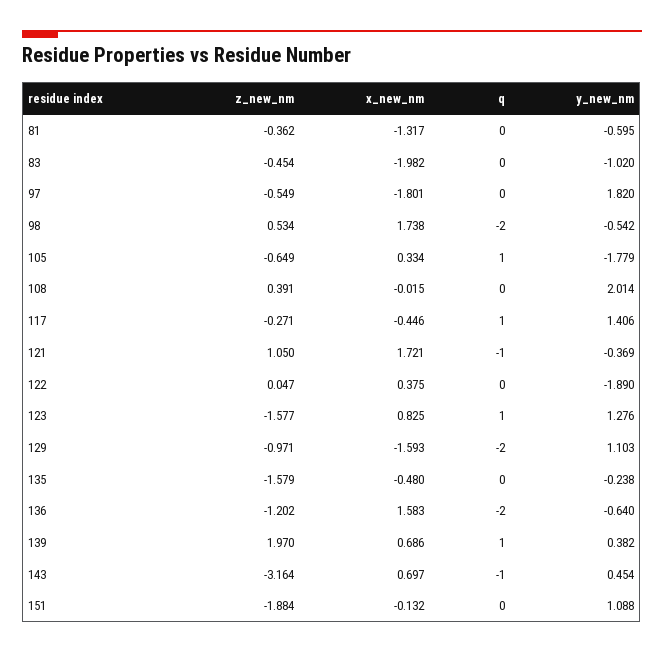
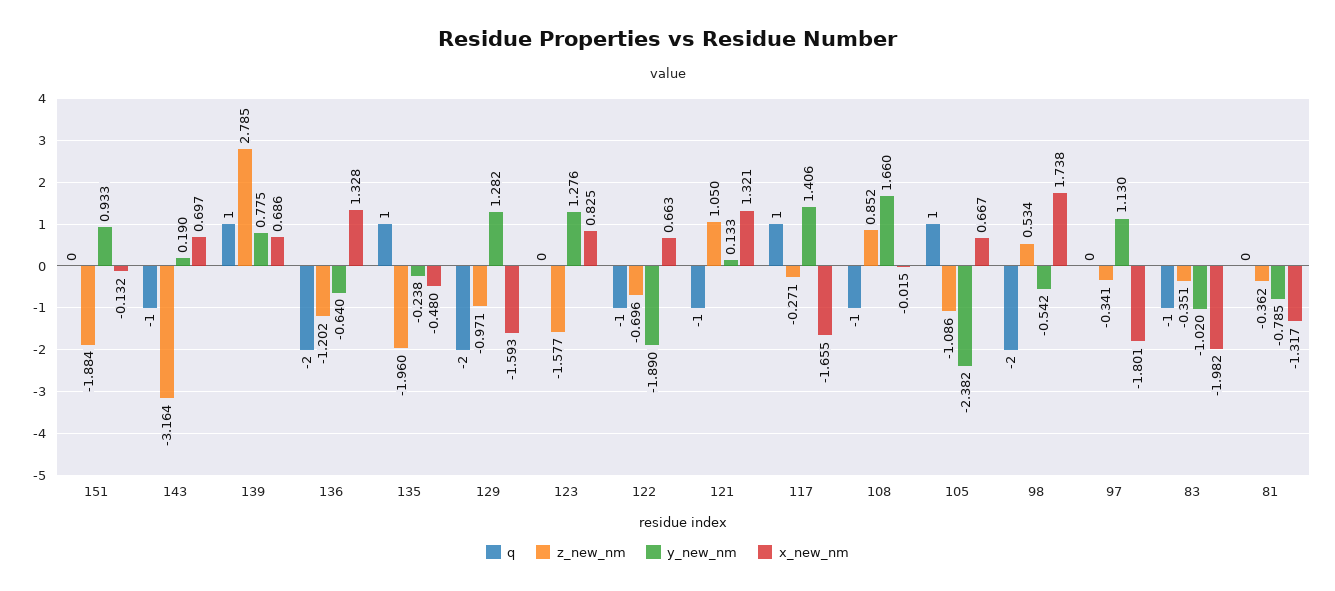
  {
    "z_new_nm": {
      "81": -0.362,
-     "83": -0.454,
+     "83": -0.351,
-     "97": -0.549,
+     "97": -0.341,
      "98": 0.534,
-     "105": -0.649,
+     "105": -1.086,
-     "108": 0.391,
+     "108": 0.852,
      "117": -0.271,
      "121": 1.05,
-     "122": 0.047,
+     "122": -0.696,
      "123": -1.577,
      "129": -0.971,
-     "135": -1.579,
+     "135": -1.96,
      "136": -1.202,
-     "139": 1.97,
+     "139": 2.785,
      "143": -3.164,
      "151": -1.884
    },
    "x_new_nm": {
      "81": -1.317,
      "83": -1.982,
      "97": -1.801,
      "98": 1.738,
-     "105": 0.334,
+     "105": 0.667,
      "108": -0.015,
-     "117": -0.446,
+     "117": -1.655,
-     "121": 1.721,
+     "121": 1.321,
-     "122": 0.375,
+     "122": 0.663,
      "123": 0.825,
      "129": -1.593,
      "135": -0.48,
-     "136": 1.583,
+     "136": 1.328,
      "139": 0.686,
      "143": 0.697,
      "151": -0.132
    },
    "q": {
      "81": 0,
-     "83": 0,
+     "83": -1,
      "97": 0,
      "98": -2,
      "105": 1,
-     "108": 0,
+     "108": -1,
      "117": 1,
      "121": -1,
-     "122": 0,
+     "122": -1,
-     "123": 1,
+     "123": 0,
      "129": -2,
-     "135": 0,
+     "135": 1,
      "136": -2,
      "139": 1,
      "143": -1,
      "151": 0
    },
    "y_new_nm": {
-     "81": -0.595,
+     "81": -0.785,
      "83": -1.02,
-     "97": 1.82,
+     "97": 1.13,
      "98": -0.542,
-     "105": -1.779,
+     "105": -2.382,
-     "108": 2.014,
+     "108": 1.66,
      "117": 1.406,
-     "121": -0.369,
+     "121": 0.133,
      "122": -1.89,
      "123": 1.276,
-     "129": 1.103,
+     "129": 1.282,
      "135": -0.238,
      "136": -0.64,
-     "139": 0.382,
+     "139": 0.775,
-     "143": 0.454,
+     "143": 0.19,
-     "151": 1.088
+     "151": 0.933
    }
  }

